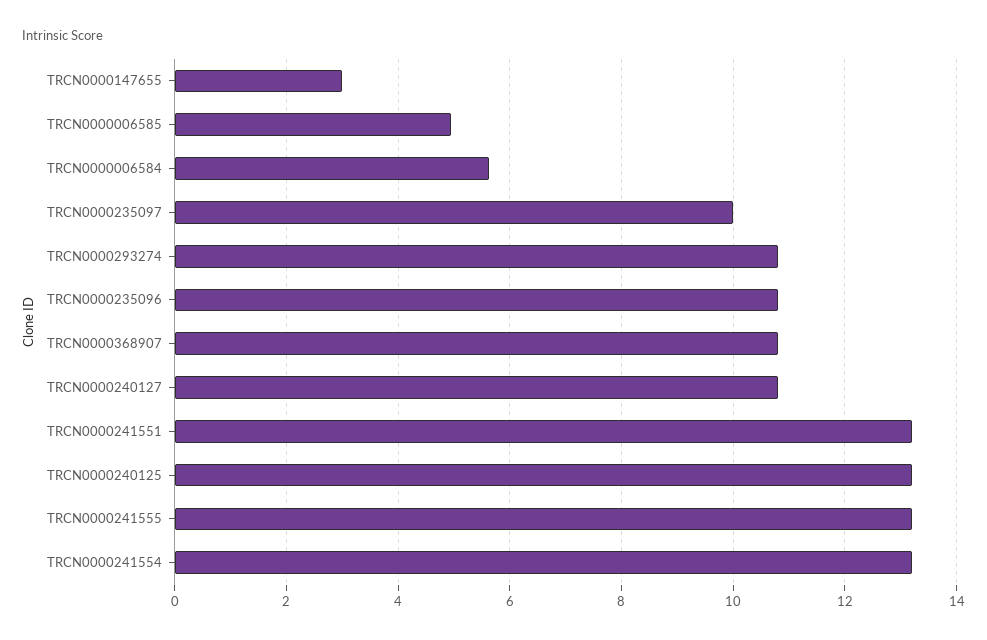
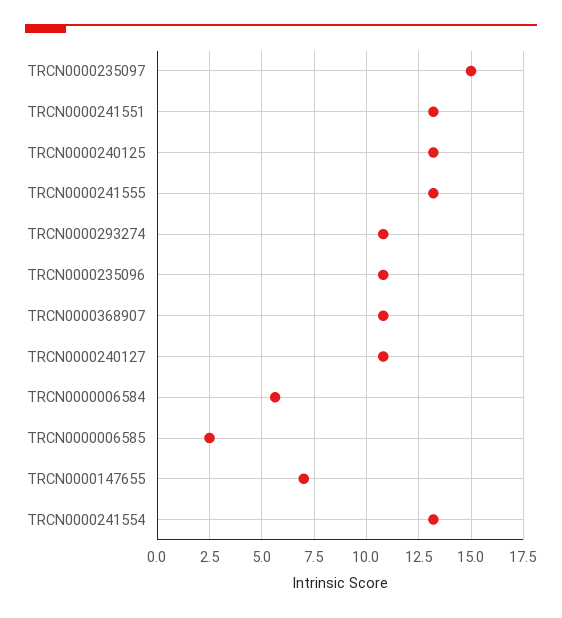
  {
-   "TRCN0000147655": 3,
+   "TRCN0000147655": 7,
-   "TRCN0000006585": 5,
+   "TRCN0000006585": 2.5,
    "TRCN0000006584": 5.6,
-   "TRCN0000235097": 10,
+   "TRCN0000235097": 15,
    "TRCN0000293274": 10.8,
    "TRCN0000235096": 10.8,
    "TRCN0000368907": 10.8,
    "TRCN0000240127": 10.8,
    "TRCN0000241551": 13.2,
    "TRCN0000240125": 13.2,
    "TRCN0000241555": 13.2,
    "TRCN0000241554": 13.2
  }

